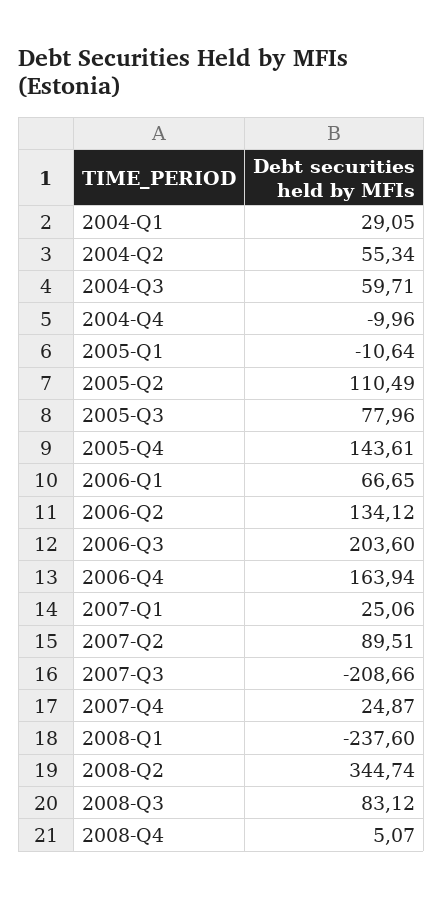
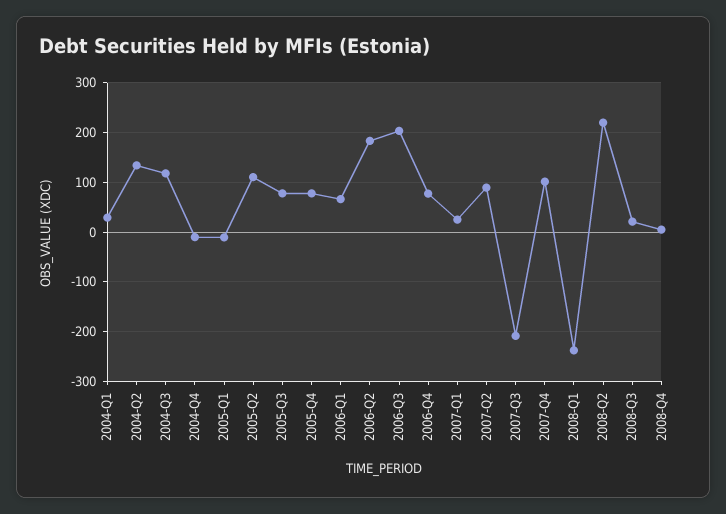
  {
    "2004-Q1": 29.05,
-   "2004-Q2": 55.34,
+   "2004-Q2": 140,
-   "2004-Q3": 59.71,
+   "2004-Q3": 120,
    "2004-Q4": -9.96,
    "2005-Q1": -10.64,
    "2005-Q2": 110.49,
    "2005-Q3": 77.96,
-   "2005-Q4": 143.61,
+   "2005-Q4": 80,
    "2006-Q1": 66.65,
-   "2006-Q2": 134.12,
+   "2006-Q2": 180,
    "2006-Q3": 203.6,
-   "2006-Q4": 163.94,
+   "2006-Q4": 80,
    "2007-Q1": 25.06,
    "2007-Q2": 89.51,
    "2007-Q3": -208.66,
-   "2007-Q4": 24.87,
+   "2007-Q4": 100,
    "2008-Q1": -237.6,
-   "2008-Q2": 344.74,
+   "2008-Q2": 220,
-   "2008-Q3": 83.12,
+   "2008-Q3": 20,
    "2008-Q4": 5.07
  }

